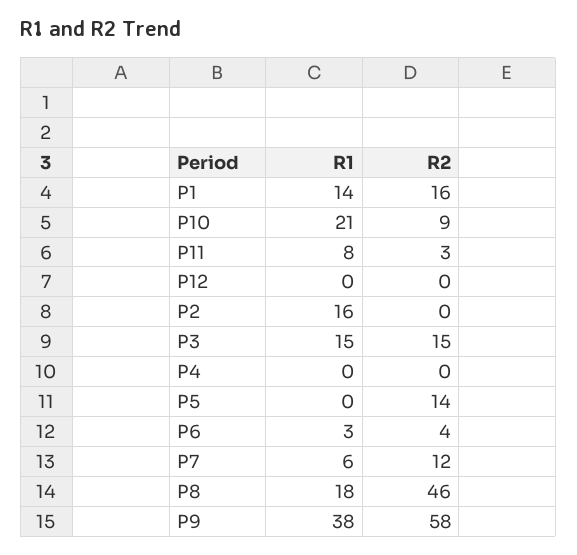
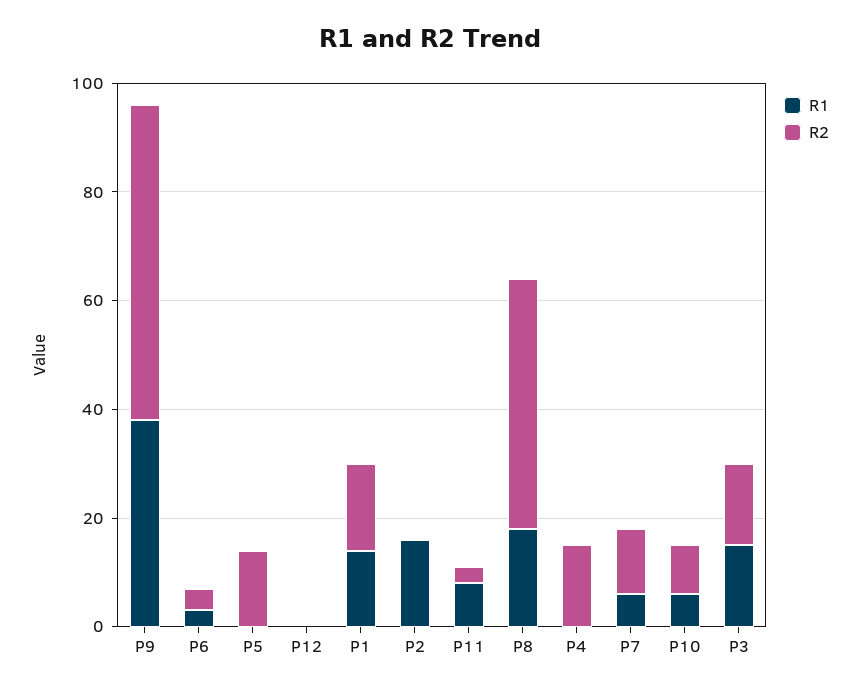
  {
    "R1": {
      "P1": 14,
-     "P10": 21,
+     "P10": 5,
      "P11": 8,
      "P12": 0,
      "P2": 16,
      "P3": 15,
      "P4": 0,
      "P5": 0,
      "P6": 3,
      "P7": 6,
      "P8": 18,
      "P9": 38
    },
    "R2": {
      "P1": 16,
      "P10": 9,
      "P11": 3,
      "P12": 0,
      "P2": 0,
      "P3": 15,
-     "P4": 0,
+     "P4": 15,
      "P5": 14,
      "P6": 4,
      "P7": 12,
      "P8": 46,
      "P9": 58
    }
  }

